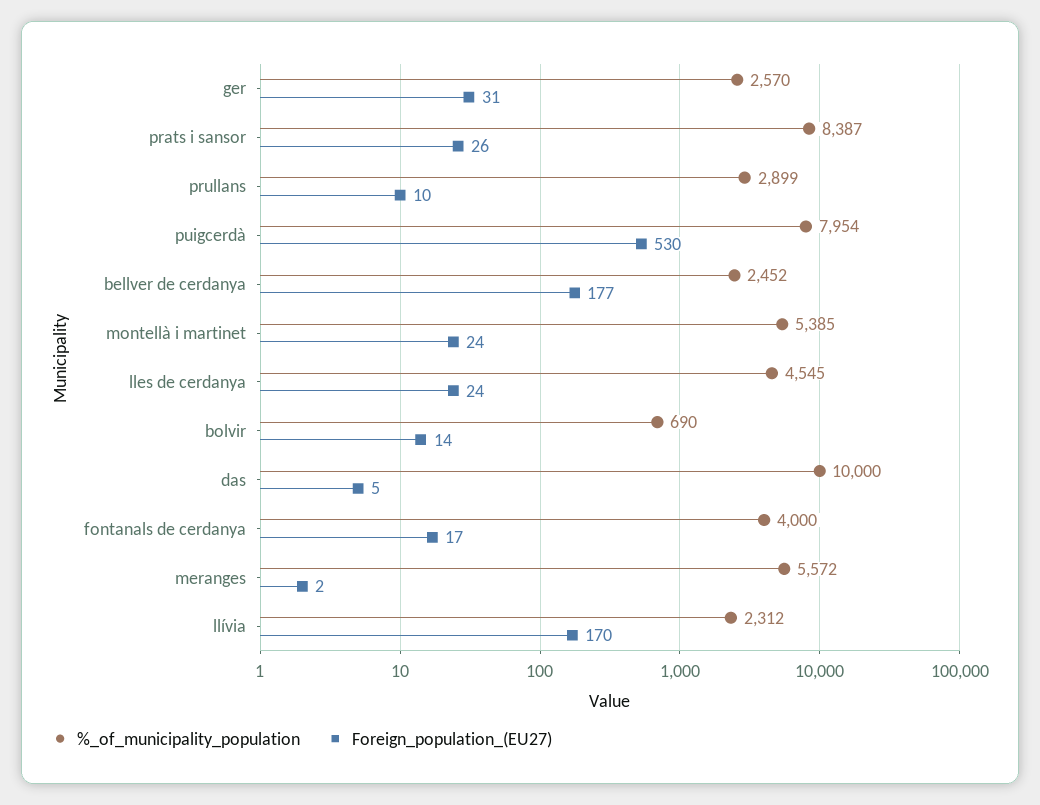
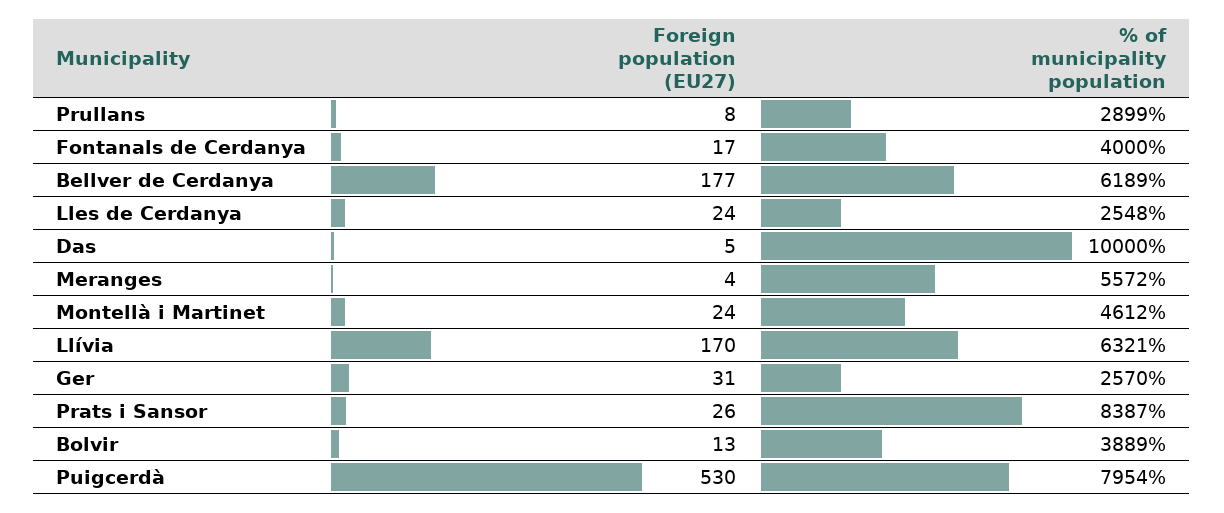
  {
    "%_of_municipality_population": {
      "ger": 2570,
      "prats i sansor": 8387,
      "prullans": 2899,
      "puigcerdà": 7954,
-     "bellver de cerdanya": 2452,
+     "bellver de cerdanya": 6189,
-     "montellà i martinet": 5385,
+     "montellà i martinet": 4612,
-     "lles de cerdanya": 4545,
+     "lles de cerdanya": 2548,
-     "bolvir": 690,
+     "bolvir": 3889,
      "das": 10000,
      "fontanals de cerdanya": 4000,
      "meranges": 5572,
-     "llívia": 2312
+     "llívia": 6321
    },
    "Foreign_population_(EU27)": {
      "ger": 31,
      "prats i sansor": 26,
-     "prullans": 10,
+     "prullans": 8,
      "puigcerdà": 530,
      "bellver de cerdanya": 177,
      "montellà i martinet": 24,
      "lles de cerdanya": 24,
-     "bolvir": 14,
+     "bolvir": 13,
      "das": 5,
      "fontanals de cerdanya": 17,
-     "meranges": 2,
+     "meranges": 4,
      "llívia": 170
    }
  }

